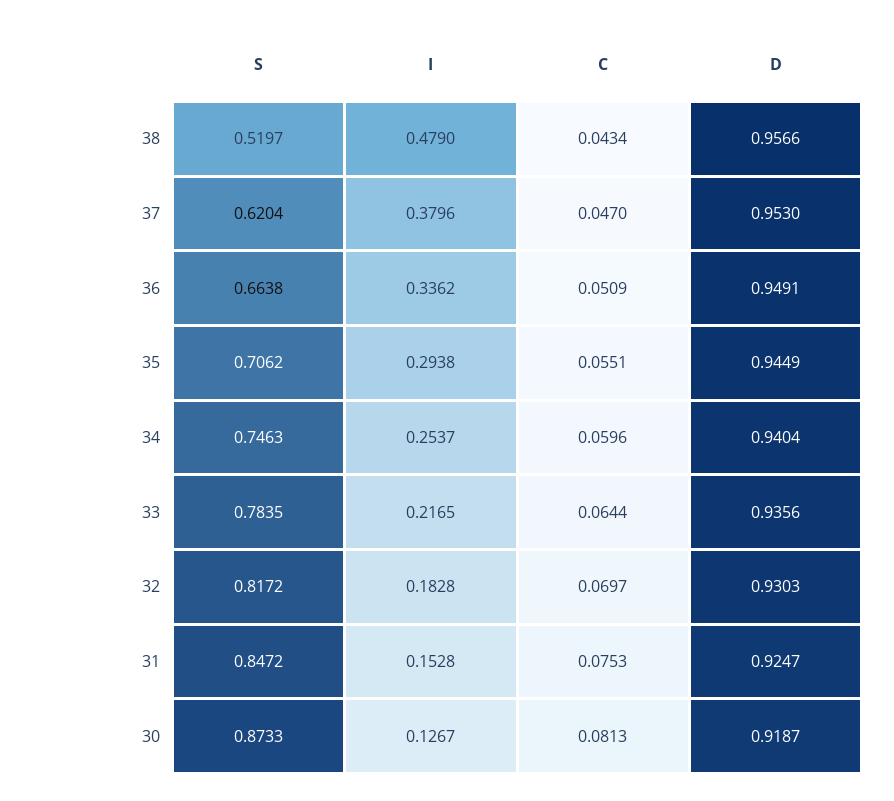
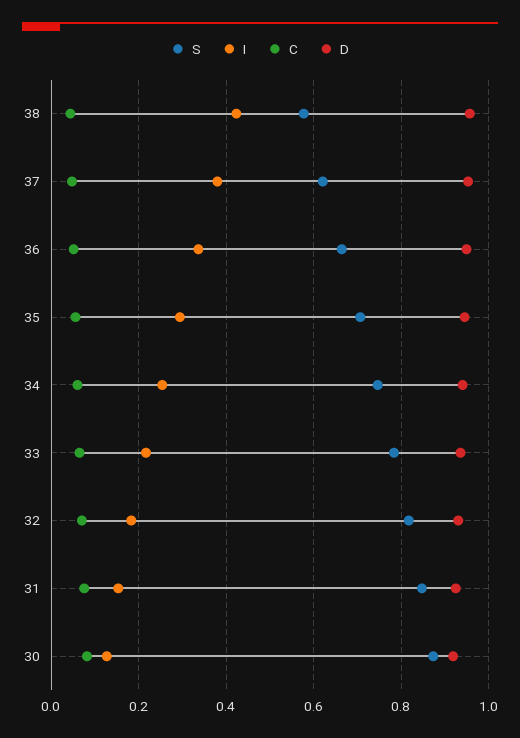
  {
    "S": {
-     "38": 0.5197,
+     "38": 0.58,
      "37": 0.6204,
      "36": 0.6638,
      "35": 0.7062,
      "34": 0.7463,
      "33": 0.7835,
      "32": 0.8172,
      "31": 0.8472,
      "30": 0.8733
    },
    "I": {
-     "38": 0.479,
+     "38": 0.42,
      "37": 0.3796,
      "36": 0.3362,
      "35": 0.2938,
      "34": 0.2537,
      "33": 0.2165,
      "32": 0.1828,
      "31": 0.1528,
      "30": 0.1267
    },
    "C": {
      "38": 0.0434,
      "37": 0.047,
      "36": 0.0509,
      "35": 0.0551,
      "34": 0.0596,
      "33": 0.0644,
      "32": 0.0697,
      "31": 0.0753,
      "30": 0.0813
    },
    "D": {
      "38": 0.9566,
      "37": 0.953,
      "36": 0.9491,
      "35": 0.9449,
      "34": 0.9404,
      "33": 0.9356,
      "32": 0.9303,
      "31": 0.9247,
      "30": 0.9187
    }
  }

